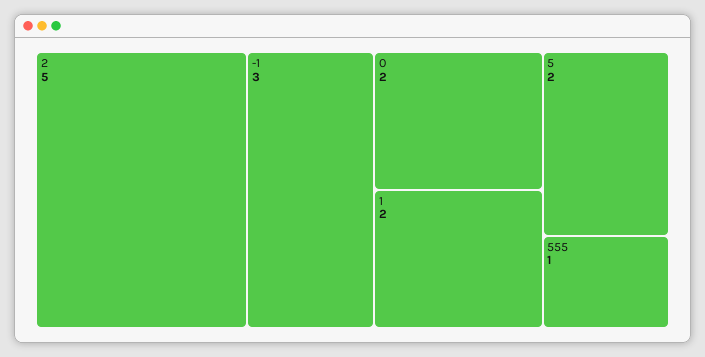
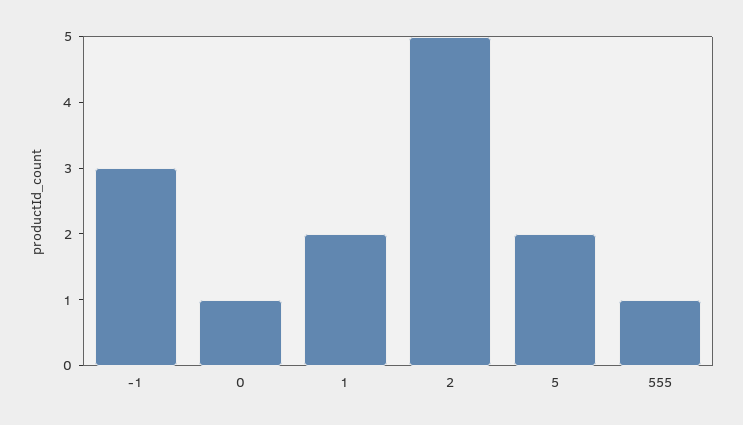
  {
    "2": 5,
    "-1": 3,
-   "0": 2,
+   "0": 1,
    "1": 2,
    "5": 2,
    "555": 1
  }

